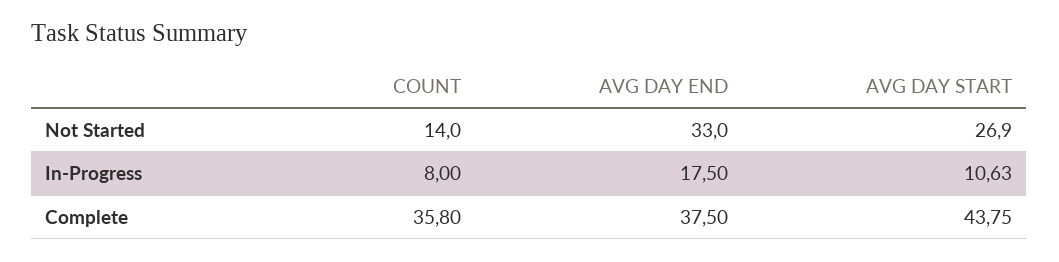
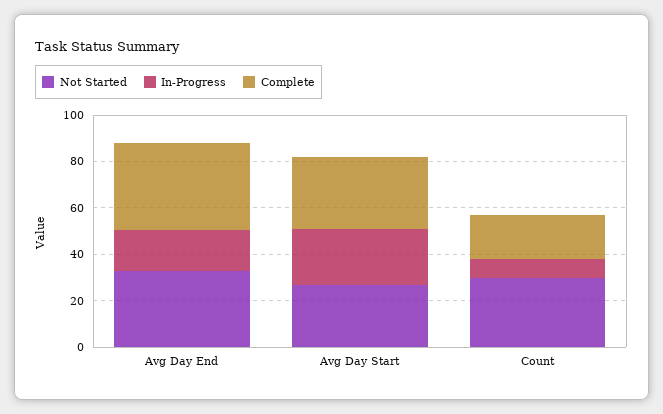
  {
    "Not Started": {
-     "COUNT": 14,
+     "COUNT": 30,
      "AVG DAY END": 33,
      "AVG DAY START": 26.9
    },
    "In-Progress": {
      "COUNT": 8,
      "AVG DAY END": 17.5,
-     "AVG DAY START": 10.63
+     "AVG DAY START": 25
    },
    "Complete": {
-     "COUNT": 35.8,
+     "COUNT": 20,
      "AVG DAY END": 37.5,
-     "AVG DAY START": 43.75
+     "AVG DAY START": 30
    }
  }

